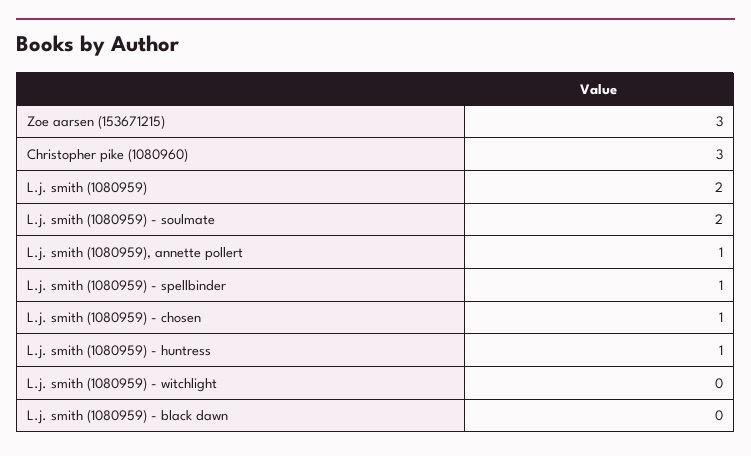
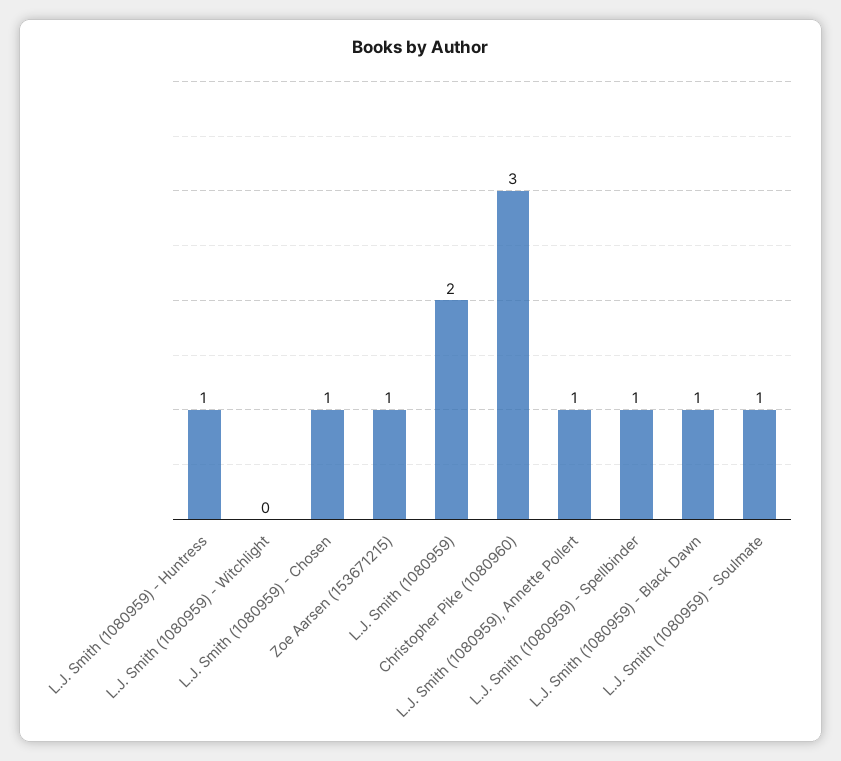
  {
-   "Zoe aarsen (153671215)": 3,
+   "Zoe aarsen (153671215)": 1,
    "Christopher pike (1080960)": 3,
    "L.j. smith (1080959)": 2,
-   "L.j. smith (1080959) - soulmate": 2,
+   "L.j. smith (1080959) - soulmate": 1,
    "L.j. smith (1080959), annette pollert": 1,
    "L.j. smith (1080959) - spellbinder": 1,
    "L.j. smith (1080959) - chosen": 1,
    "L.j. smith (1080959) - huntress": 1,
    "L.j. smith (1080959) - witchlight": 0,
-   "L.j. smith (1080959) - black dawn": 0
+   "L.j. smith (1080959) - black dawn": 1
  }

